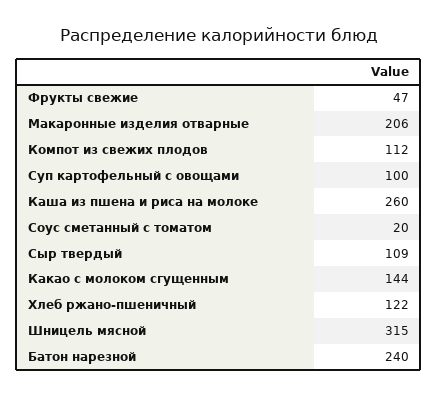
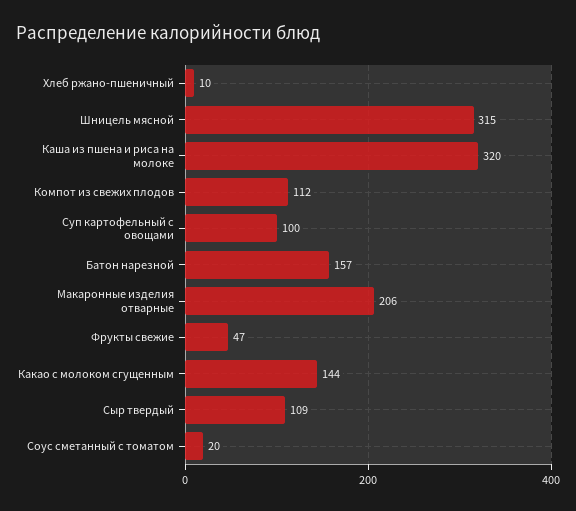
  {
    "Фрукты свежие": 47,
    "Макаронные изделия отварные": 206,
    "Компот из свежих плодов": 112,
    "Суп картофельный с овощами": 100,
-   "Каша из пшена и риса на молоке": 260,
+   "Каша из пшена и риса на молоке": 320,
    "Соус сметанный с томатом": 20,
    "Сыр твердый": 109,
    "Какао с молоком сгущенным": 144,
-   "Хлеб ржано-пшеничный": 122,
+   "Хлеб ржано-пшеничный": 10,
    "Шницель мясной": 315,
-   "Батон нарезной": 240
+   "Батон нарезной": 157
  }

